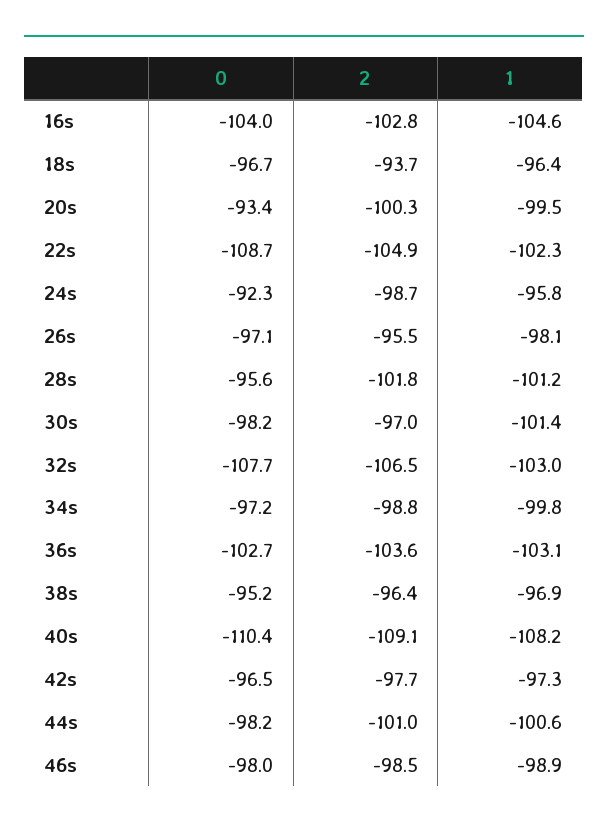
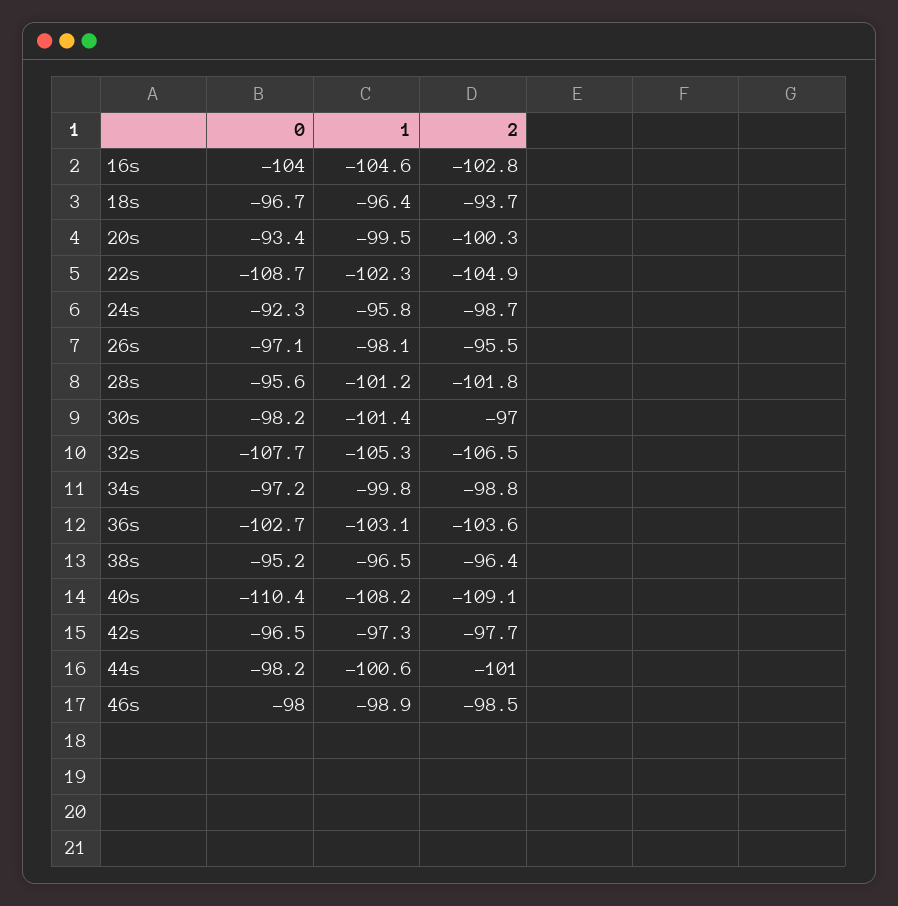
  {
    "0": {
      "16s": -104,
      "18s": -96.7,
      "20s": -93.4,
      "22s": -108.7,
      "24s": -92.3,
      "26s": -97.1,
      "28s": -95.6,
      "30s": -98.2,
      "32s": -107.7,
      "34s": -97.2,
      "36s": -102.7,
      "38s": -95.2,
      "40s": -110.4,
      "42s": -96.5,
      "44s": -98.2,
      "46s": -98
    },
    "2": {
      "16s": -102.8,
      "18s": -93.7,
      "20s": -100.3,
      "22s": -104.9,
      "24s": -98.7,
      "26s": -95.5,
      "28s": -101.8,
      "30s": -97,
      "32s": -106.5,
      "34s": -98.8,
      "36s": -103.6,
      "38s": -96.4,
      "40s": -109.1,
      "42s": -97.7,
      "44s": -101,
      "46s": -98.5
    },
    "1": {
      "16s": -104.6,
      "18s": -96.4,
      "20s": -99.5,
      "22s": -102.3,
      "24s": -95.8,
      "26s": -98.1,
      "28s": -101.2,
      "30s": -101.4,
-     "32s": -103,
+     "32s": -105.3,
      "34s": -99.8,
      "36s": -103.1,
-     "38s": -96.9,
+     "38s": -96.5,
      "40s": -108.2,
      "42s": -97.3,
      "44s": -100.6,
      "46s": -98.9
    }
  }

